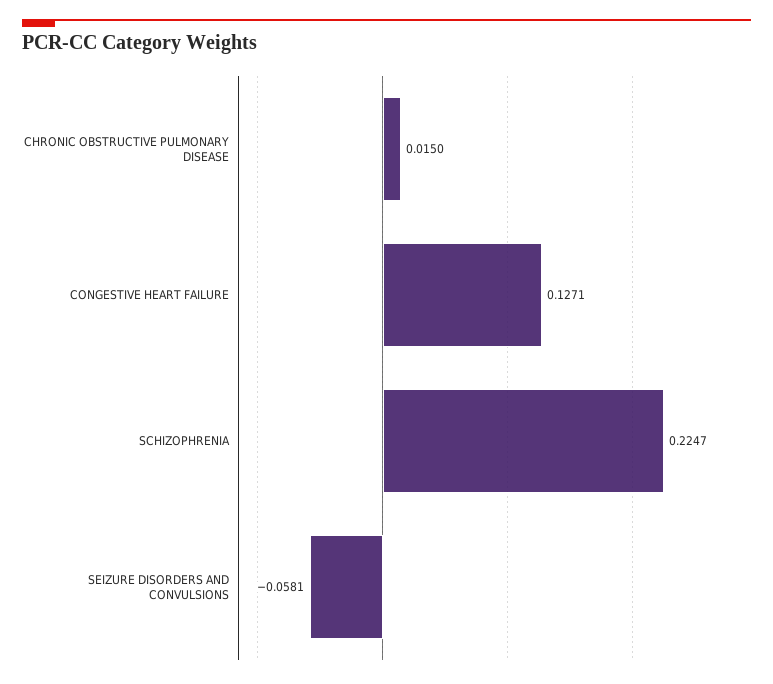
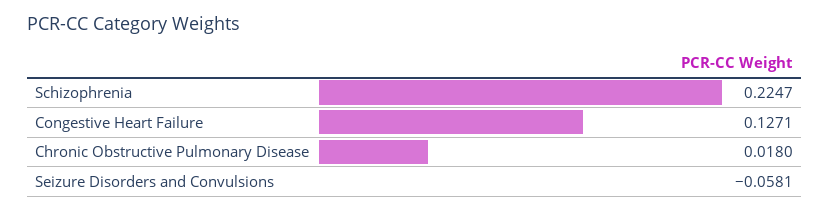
  {
-   "CHRONIC OBSTRUCTIVE PULMONARY DISEASE": 0.015,
+   "CHRONIC OBSTRUCTIVE PULMONARY DISEASE": 0.018,
    "CONGESTIVE HEART FAILURE": 0.1271,
    "SCHIZOPHRENIA": 0.2247,
    "SEIZURE DISORDERS AND CONVULSIONS": -0.0581
  }

